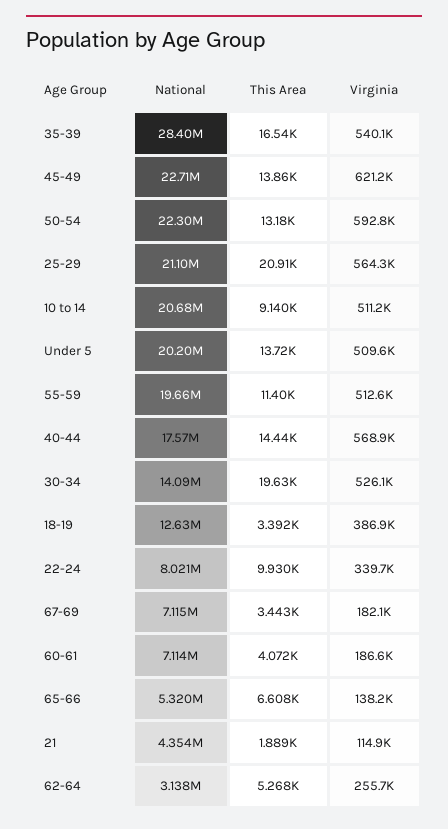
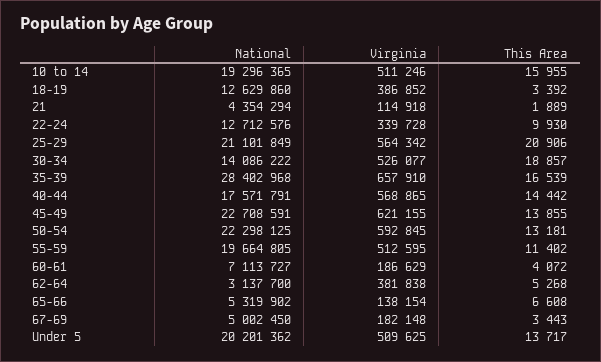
  {
    "National": {
      "35-39": 28402968,
      "45-49": 22708591,
      "50-54": 22298125,
      "25-29": 21101849,
-     "10 to 14": 20680000,
+     "10 to 14": 19296365,
      "Under 5": 20201362,
      "55-59": 19664805,
      "40-44": 17571791,
      "30-34": 14086222,
      "18-19": 12629860,
-     "22-24": 8021000,
+     "22-24": 12712576,
-     "67-69": 7115000,
+     "67-69": 5002450,
      "60-61": 7113727,
      "65-66": 5319902,
      "21": 4354294,
      "62-64": 3137700
    },
    "This Area": {
      "35-39": 16539,
      "45-49": 13855,
      "50-54": 13181,
      "25-29": 20906,
-     "10 to 14": 9140,
+     "10 to 14": 15955,
      "Under 5": 13717,
      "55-59": 11402,
      "40-44": 14442,
-     "30-34": 19630,
+     "30-34": 18857,
      "18-19": 3392,
      "22-24": 9930,
      "67-69": 3443,
      "60-61": 4072,
      "65-66": 6608,
      "21": 1889,
      "62-64": 5268
    },
    "Virginia": {
-     "35-39": 540100,
+     "35-39": 657910,
      "45-49": 621155,
      "50-54": 592845,
      "25-29": 564342,
      "10 to 14": 511246,
      "Under 5": 509625,
      "55-59": 512595,
      "40-44": 568865,
      "30-34": 526077,
      "18-19": 386852,
      "22-24": 339728,
      "67-69": 182148,
      "60-61": 186629,
      "65-66": 138154,
      "21": 114918,
-     "62-64": 255700
+     "62-64": 381838
    }
  }

